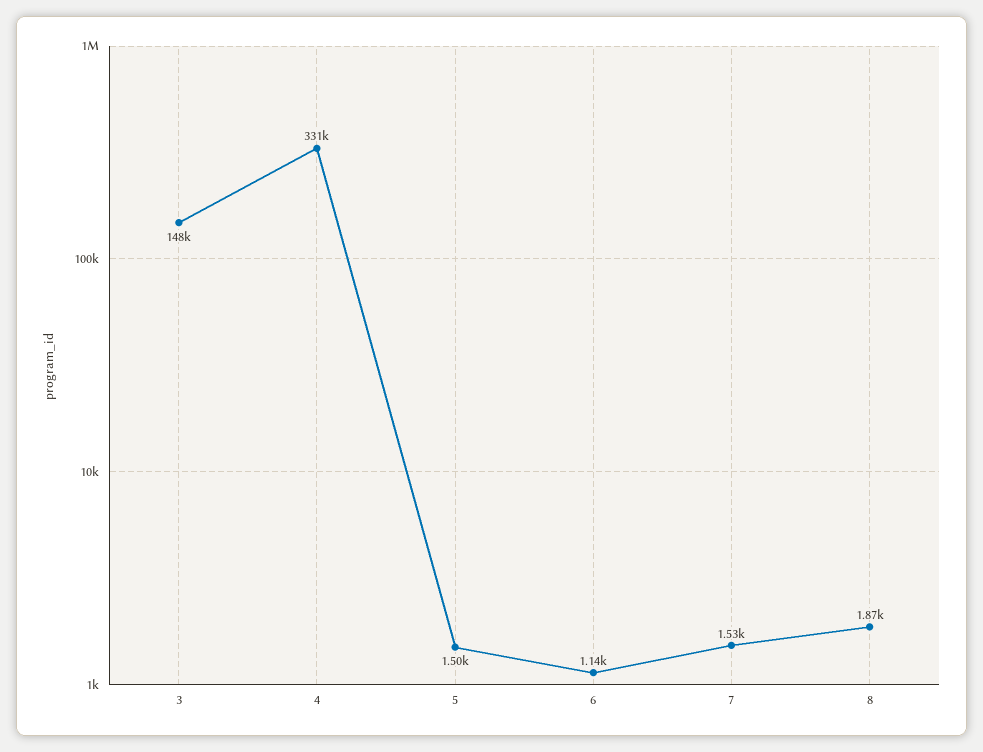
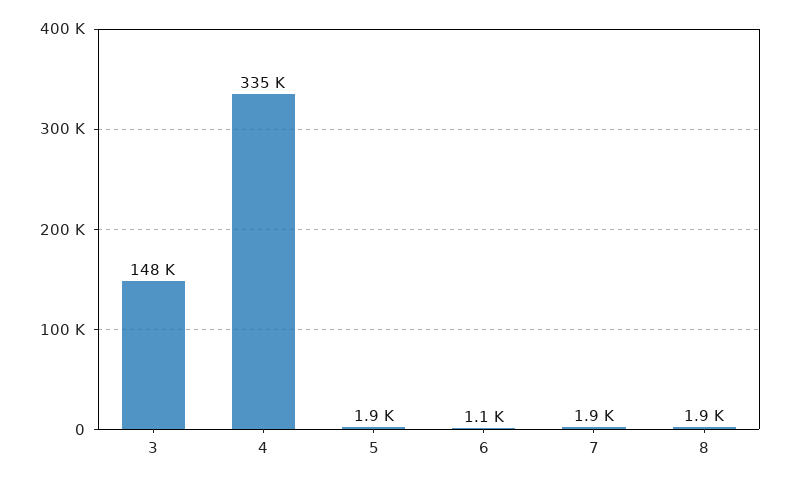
  {
    "3": 148000,
-   "4": 331000,
+   "4": 335000,
-   "5": 1500,
+   "5": 1900,
    "6": 1140,
-   "7": 1530,
+   "7": 1900,
    "8": 1870
  }

